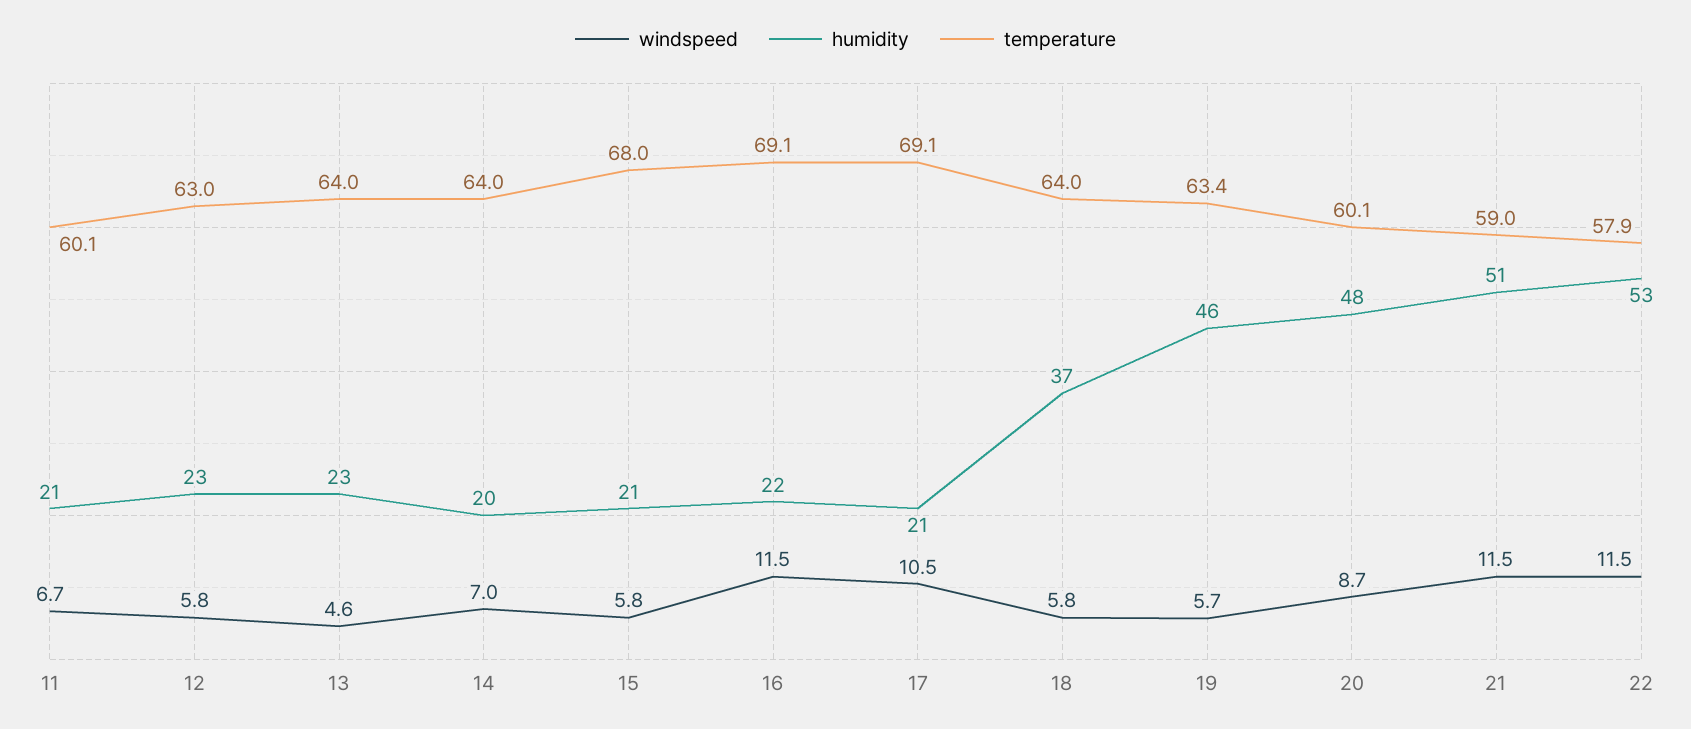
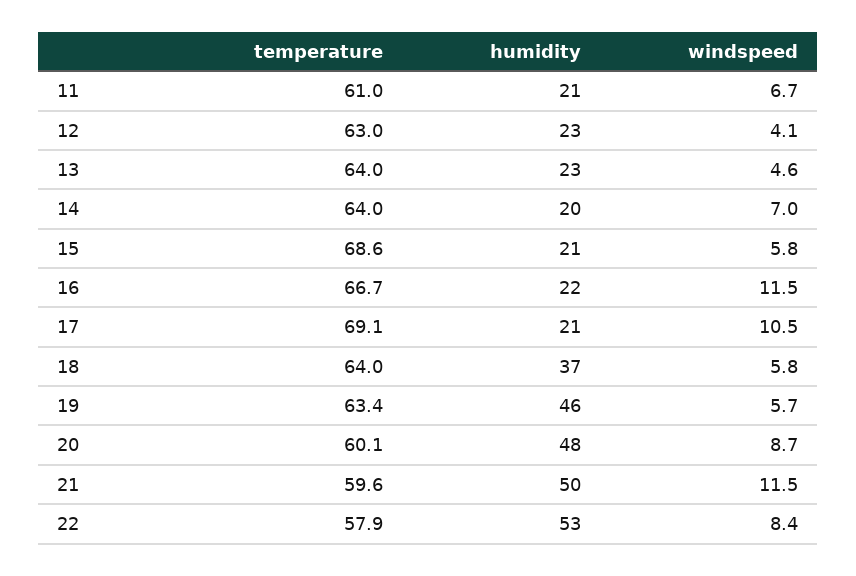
  {
    "windspeed": {
      "11": 6.7,
-     "12": 5.8,
+     "12": 4.1,
      "13": 4.6,
      "14": 7,
      "15": 5.8,
      "16": 11.5,
      "17": 10.5,
      "18": 5.8,
      "19": 5.7,
      "20": 8.7,
      "21": 11.5,
-     "22": 11.5
+     "22": 8.4
    },
    "humidity": {
      "11": 21,
      "12": 23,
      "13": 23,
      "14": 20,
      "15": 21,
      "16": 22,
      "17": 21,
      "18": 37,
      "19": 46,
      "20": 48,
-     "21": 51,
+     "21": 50,
      "22": 53
    },
    "temperature": {
-     "11": 60.1,
+     "11": 61,
      "12": 63,
      "13": 64,
      "14": 64,
-     "15": 68,
+     "15": 68.6,
-     "16": 69.1,
+     "16": 66.7,
      "17": 69.1,
      "18": 64,
      "19": 63.4,
      "20": 60.1,
-     "21": 59,
+     "21": 59.6,
      "22": 57.9
    }
  }

